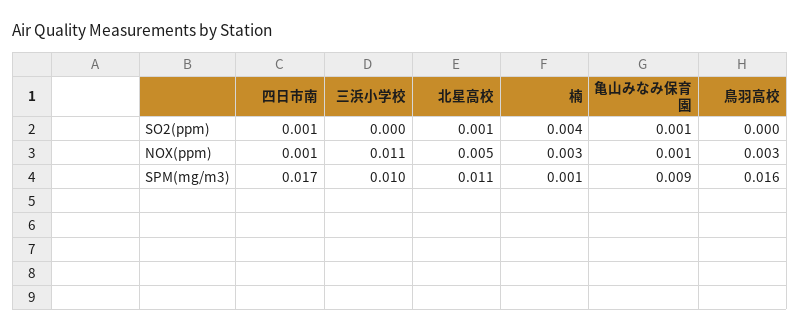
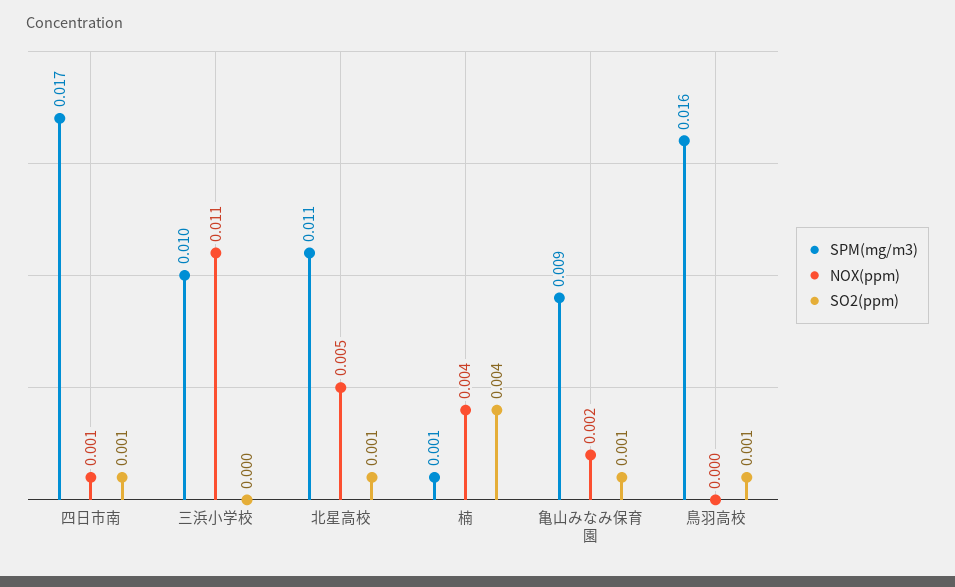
  {
    "SO2(ppm)": {
      "四日市南": 0.001,
      "三浜小学校": 0,
      "北星高校": 0.001,
      "楠": 0.004,
      "亀山みなみ保育園": 0.001,
-     "鳥羽高校": 0
+     "鳥羽高校": 0.001
    },
    "NOX(ppm)": {
      "四日市南": 0.001,
      "三浜小学校": 0.011,
      "北星高校": 0.005,
-     "楠": 0.003,
+     "楠": 0.004,
-     "亀山みなみ保育園": 0.001,
+     "亀山みなみ保育園": 0.002,
-     "鳥羽高校": 0.003
+     "鳥羽高校": 0
    },
    "SPM(mg/m3)": {
      "四日市南": 0.017,
      "三浜小学校": 0.01,
      "北星高校": 0.011,
      "楠": 0.001,
      "亀山みなみ保育園": 0.009,
      "鳥羽高校": 0.016
    }
  }

